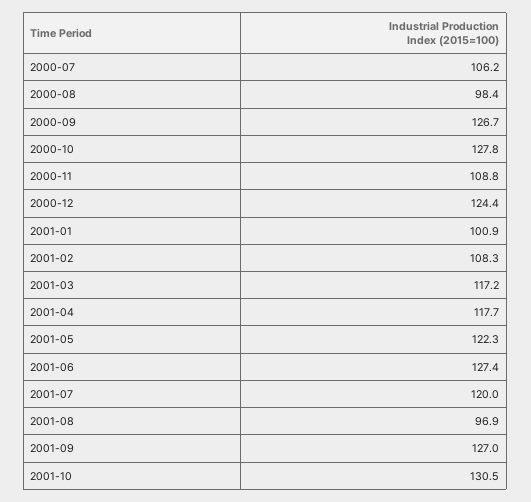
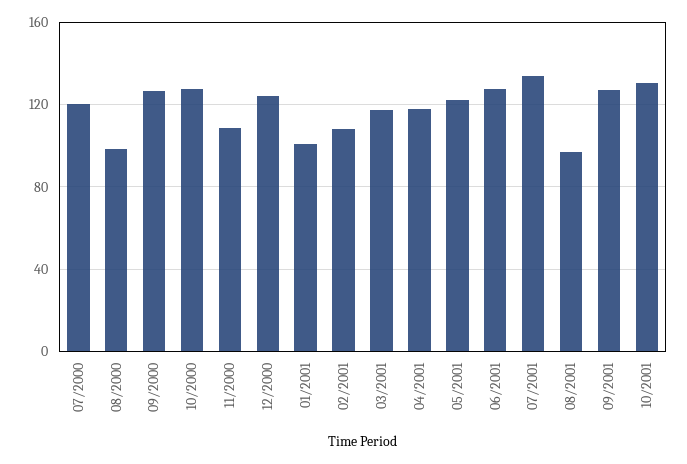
  {
-   "2000-07": 106.2,
+   "2000-07": 120,
    "2000-08": 98.4,
    "2000-09": 126.7,
    "2000-10": 127.8,
    "2000-11": 108.8,
    "2000-12": 124.4,
    "2001-01": 100.9,
    "2001-02": 108.3,
    "2001-03": 117.2,
    "2001-04": 117.7,
    "2001-05": 122.3,
    "2001-06": 127.4,
-   "2001-07": 120,
+   "2001-07": 135,
    "2001-08": 96.9,
    "2001-09": 127,
    "2001-10": 130.5
  }

